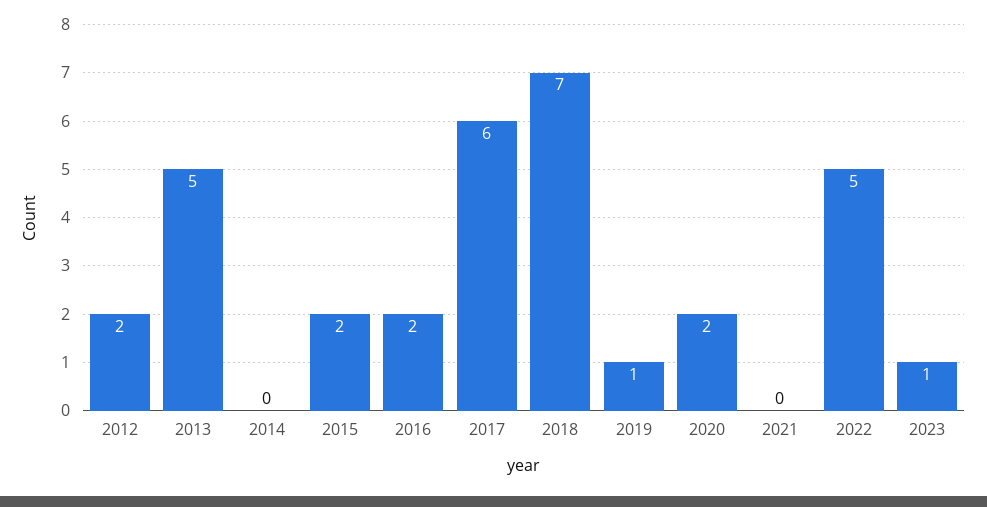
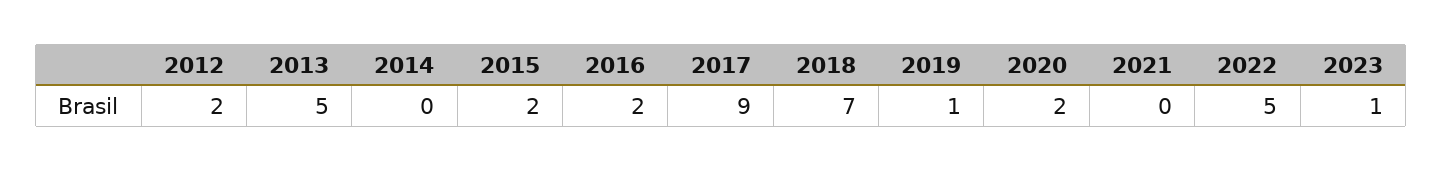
  {
    "2012": 2,
    "2013": 5,
    "2014": 0,
    "2015": 2,
    "2016": 2,
-   "2017": 6,
+   "2017": 9,
    "2018": 7,
    "2019": 1,
    "2020": 2,
    "2021": 0,
    "2022": 5,
    "2023": 1
  }

